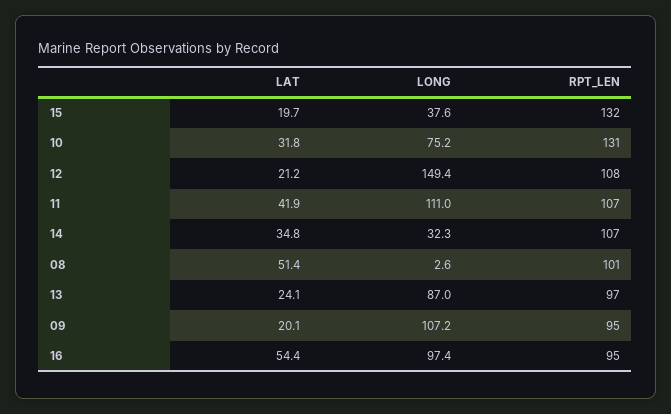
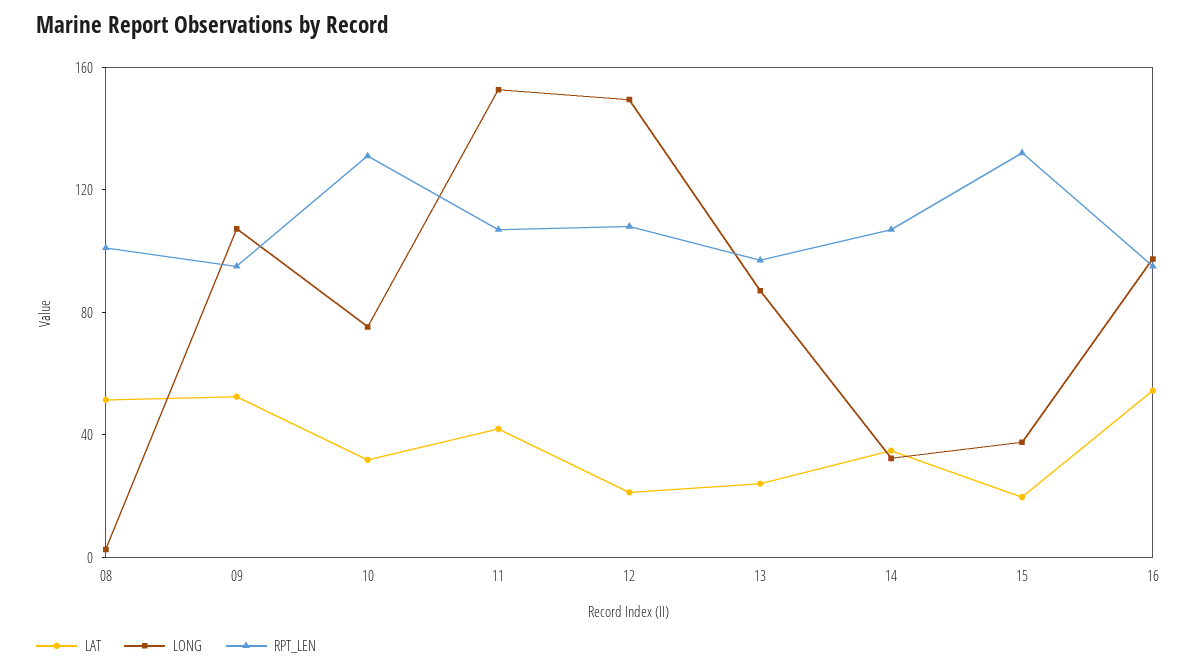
  {
    "LAT": {
      "15": 19.7,
      "10": 31.8,
      "12": 21.2,
      "11": 41.9,
      "14": 34.8,
      "08": 51.4,
      "13": 24.1,
-     "09": 20.1,
+     "09": 50,
      "16": 54.4
    },
    "LONG": {
      "15": 37.6,
      "10": 75.2,
      "12": 149.4,
-     "11": 111,
+     "11": 150,
      "14": 32.3,
      "08": 2.6,
      "13": 87,
      "09": 107.2,
      "16": 97.4
    },
    "RPT_LEN": {
      "15": 132,
      "10": 131,
      "12": 108,
      "11": 107,
      "14": 107,
      "08": 101,
      "13": 97,
      "09": 95,
      "16": 95
    }
  }

